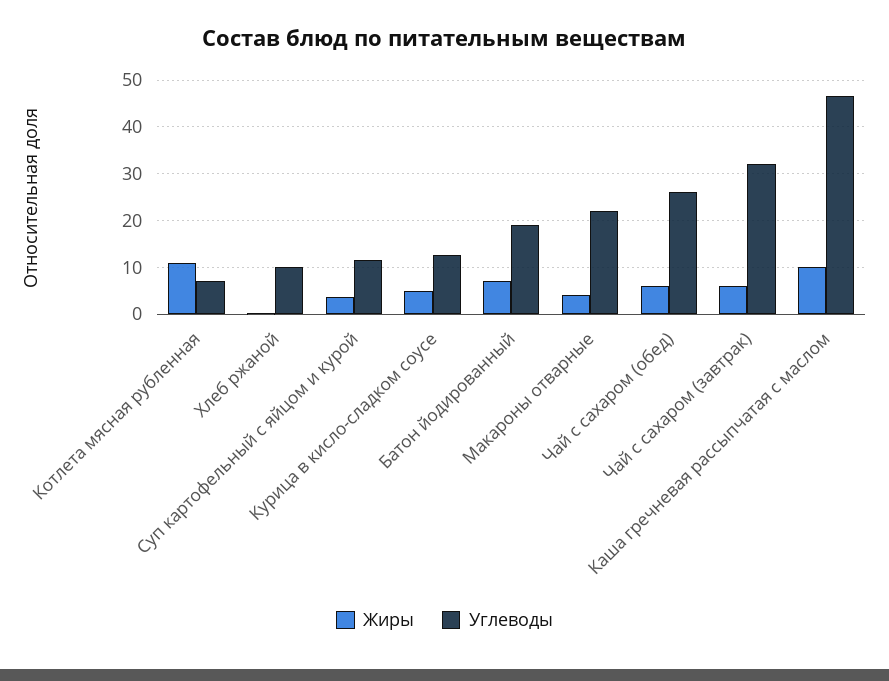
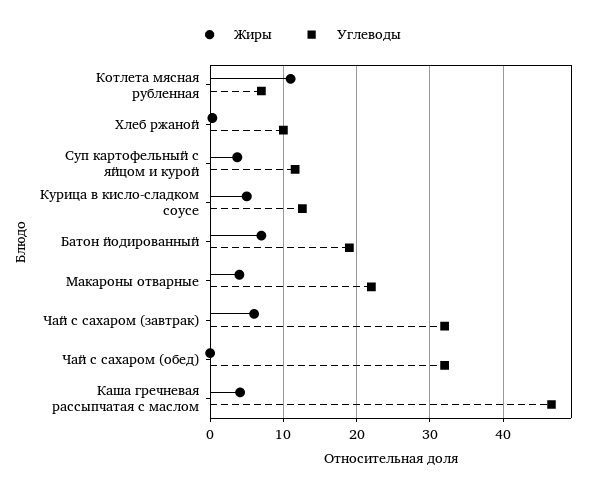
  {
    "Жиры": {
      "Котлета мясная рубленная": 11,
      "Хлеб ржаной": 0,
      "Суп картофельный с яйцом и курой": 4,
      "Курица в кисло-сладком соусе": 5,
      "Батон йодированный": 7,
      "Макароны отварные": 4,
-     "Чай с сахаром (обед)": 6,
+     "Чай с сахаром (обед)": 0,
      "Чай с сахаром (завтрак)": 6,
-     "Каша гречневая рассыпчатая с маслом": 10
+     "Каша гречневая рассыпчатая с маслом": 4
    },
    "Углеводы": {
      "Котлета мясная рубленная": 7,
      "Хлеб ржаной": 10,
      "Суп картофельный с яйцом и курой": 12,
      "Курица в кисло-сладком соусе": 13,
      "Батон йодированный": 19,
      "Макароны отварные": 22,
-     "Чай с сахаром (обед)": 26,
+     "Чай с сахаром (обед)": 32,
      "Чай с сахаром (завтрак)": 32,
      "Каша гречневая рассыпчатая с маслом": 47
    }
  }

